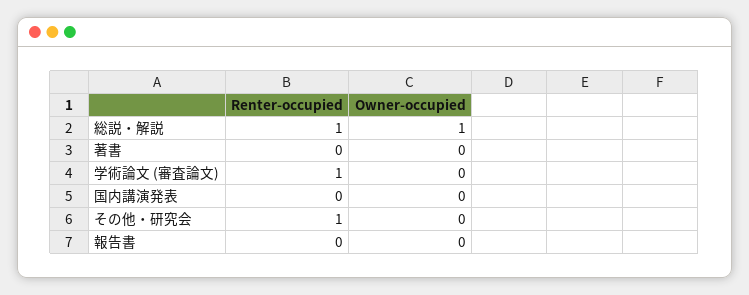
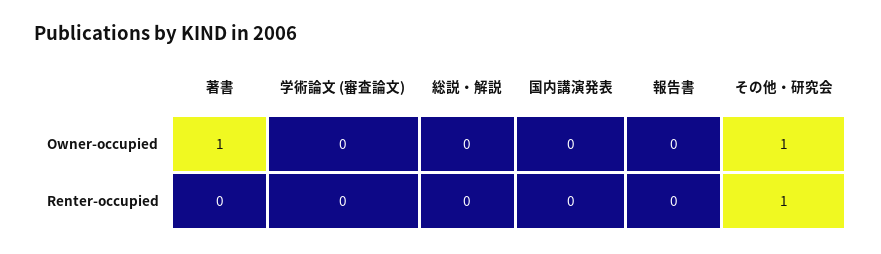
  {
    "Renter-occupied": {
-     "総説・解説": 1,
+     "総説・解説": 0,
      "著書": 0,
-     "学術論文 (審査論文)": 1,
+     "学術論文 (審査論文)": 0,
      "国内講演発表": 0,
      "その他・研究会": 1,
      "報告書": 0
    },
    "Owner-occupied": {
-     "総説・解説": 1,
+     "総説・解説": 0,
-     "著書": 0,
+     "著書": 1,
      "学術論文 (審査論文)": 0,
      "国内講演発表": 0,
-     "その他・研究会": 0,
+     "その他・研究会": 1,
      "報告書": 0
    }
  }

